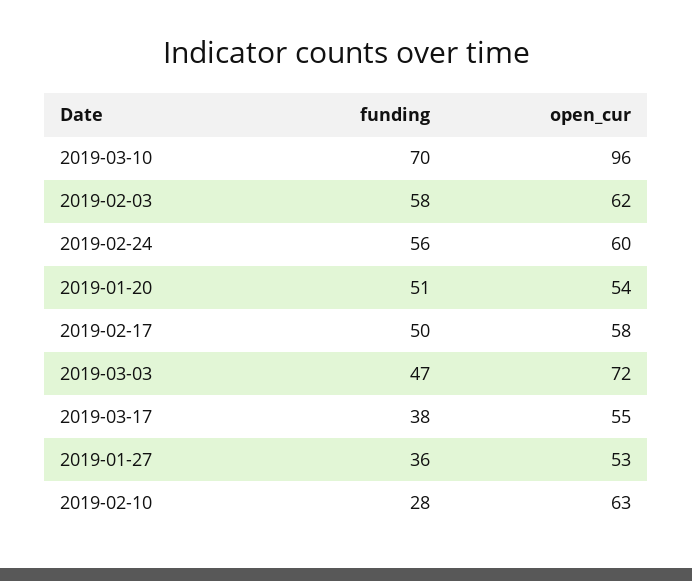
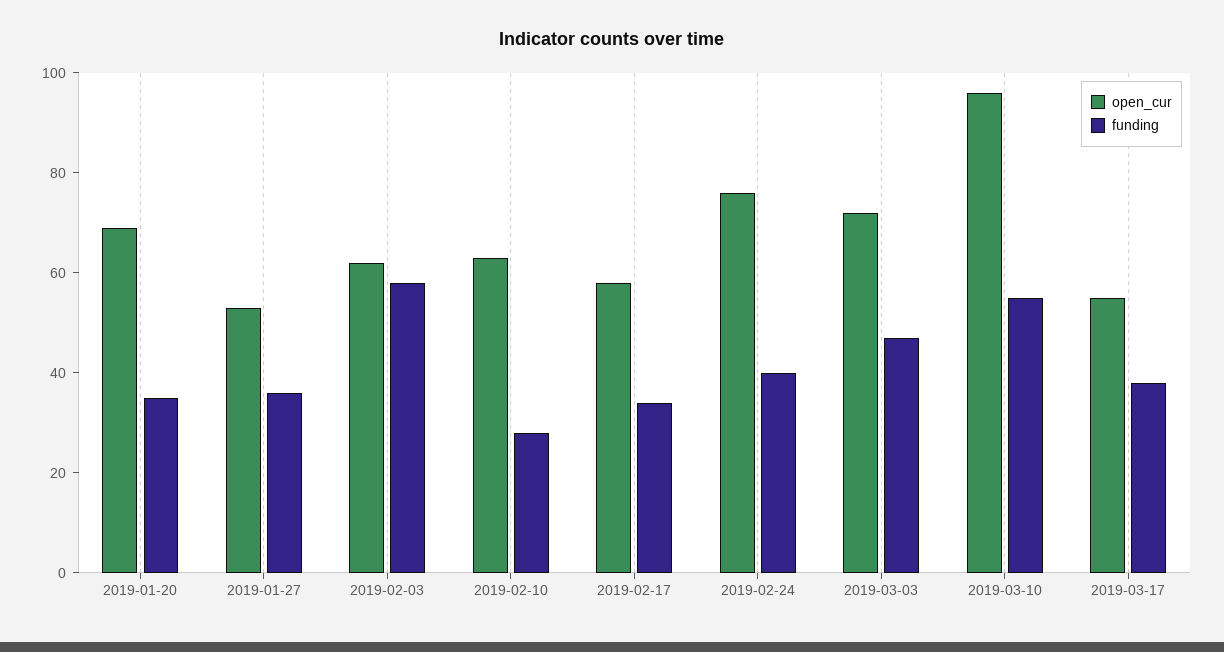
  {
    "funding": {
-     "2019-03-10": 70,
+     "2019-03-10": 55,
      "2019-02-03": 58,
-     "2019-02-24": 56,
+     "2019-02-24": 40,
-     "2019-01-20": 51,
+     "2019-01-20": 35,
-     "2019-02-17": 50,
+     "2019-02-17": 35,
      "2019-03-03": 47,
      "2019-03-17": 38,
      "2019-01-27": 36,
      "2019-02-10": 28
    },
    "open_cur": {
      "2019-03-10": 96,
      "2019-02-03": 62,
-     "2019-02-24": 60,
+     "2019-02-24": 75,
-     "2019-01-20": 54,
+     "2019-01-20": 70,
      "2019-02-17": 58,
      "2019-03-03": 72,
      "2019-03-17": 55,
      "2019-01-27": 53,
      "2019-02-10": 63
    }
  }

